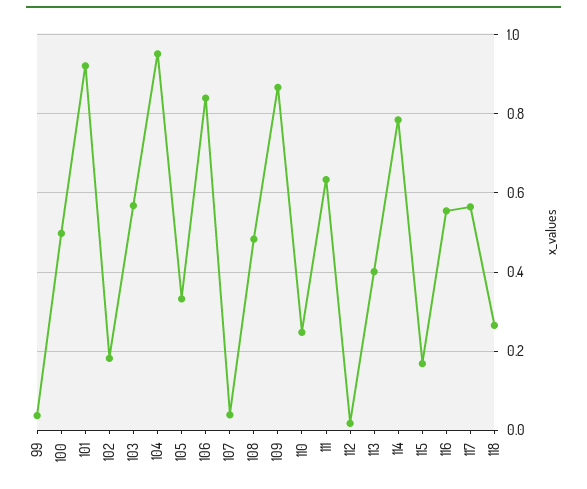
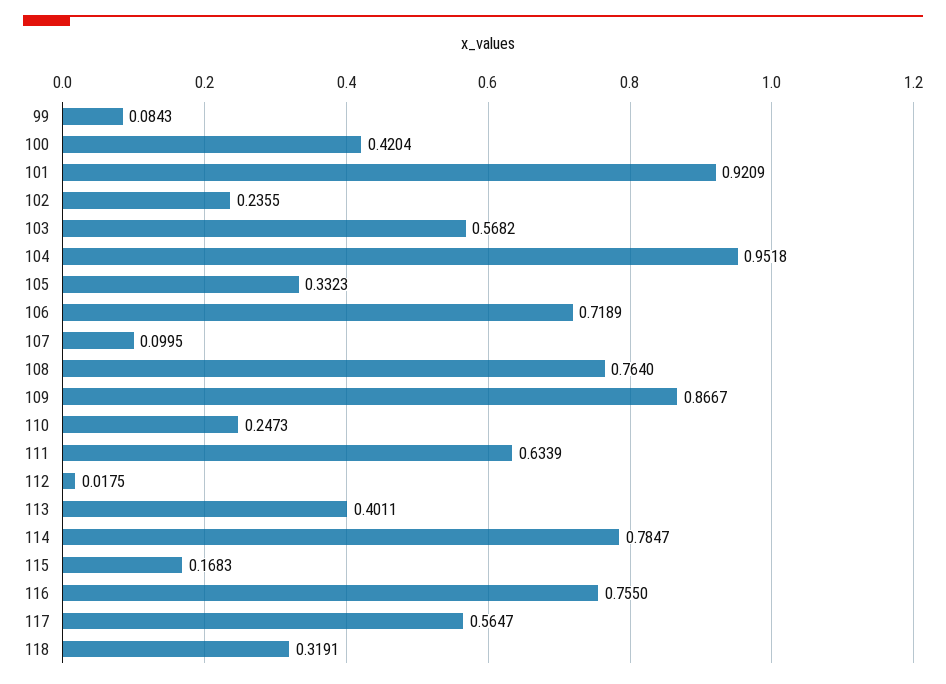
  {
-   "99": 0.04,
+   "99": 0.0843,
-   "100": 0.5,
+   "100": 0.4204,
    "101": 0.9209,
-   "102": 0.18,
+   "102": 0.2355,
    "103": 0.5682,
    "104": 0.9518,
    "105": 0.3323,
-   "106": 0.84,
+   "106": 0.7189,
-   "107": 0.04,
+   "107": 0.0995,
-   "108": 0.48,
+   "108": 0.764,
    "109": 0.8667,
    "110": 0.2473,
    "111": 0.6339,
    "112": 0.0175,
    "113": 0.4011,
    "114": 0.7847,
    "115": 0.1683,
-   "116": 0.56,
+   "116": 0.755,
    "117": 0.5647,
-   "118": 0.26
+   "118": 0.3191
  }

